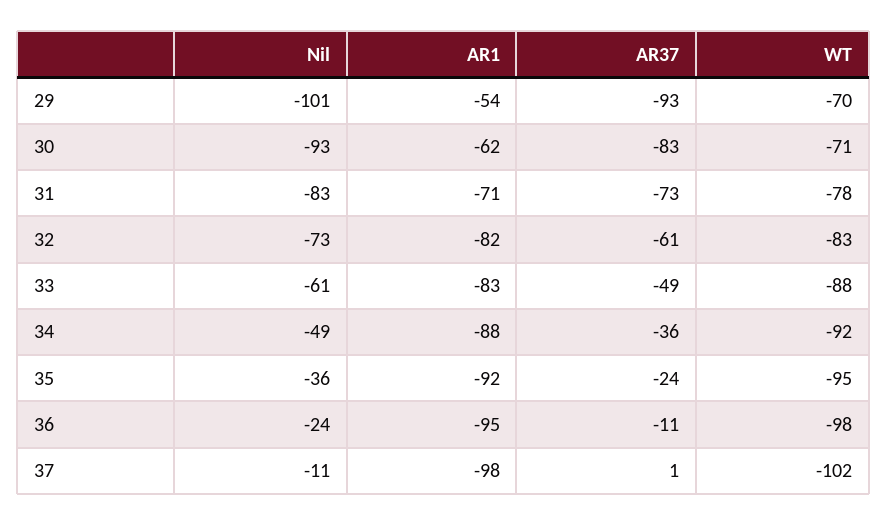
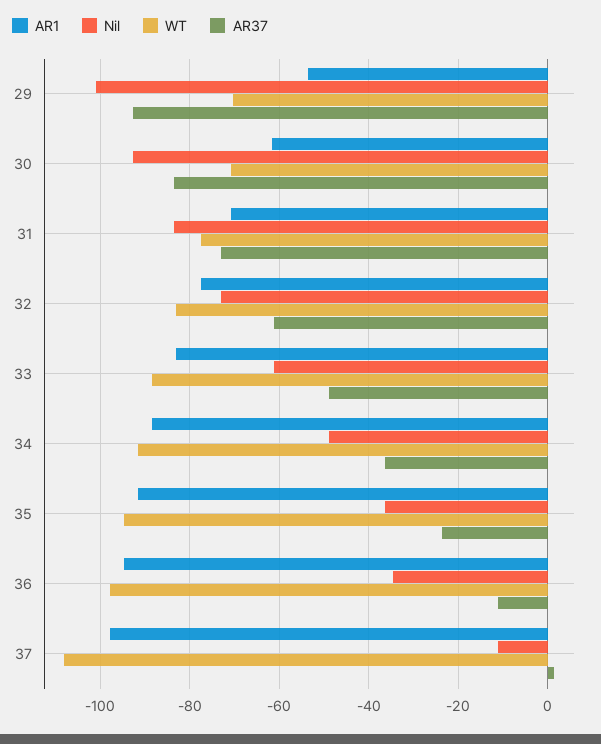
  {
    "Nil": {
      "29": -101,
      "30": -93,
      "31": -83,
      "32": -73,
      "33": -61,
      "34": -49,
      "35": -36,
-     "36": -24,
+     "36": -34,
      "37": -11
    },
    "AR1": {
      "29": -54,
      "30": -62,
      "31": -71,
-     "32": -82,
+     "32": -78,
      "33": -83,
      "34": -88,
      "35": -92,
      "36": -95,
      "37": -98
    },
    "AR37": {
      "29": -93,
      "30": -83,
      "31": -73,
      "32": -61,
      "33": -49,
      "34": -36,
      "35": -24,
      "36": -11,
      "37": 1
    },
    "WT": {
      "29": -70,
      "30": -71,
      "31": -78,
      "32": -83,
      "33": -88,
      "34": -92,
      "35": -95,
      "36": -98,
-     "37": -102
+     "37": -108
    }
  }

